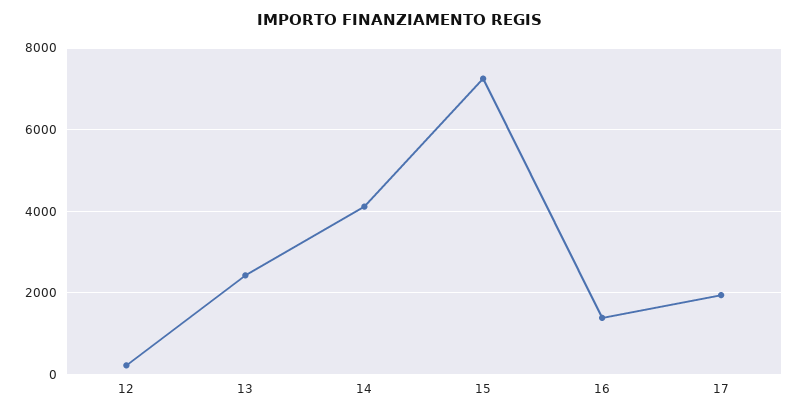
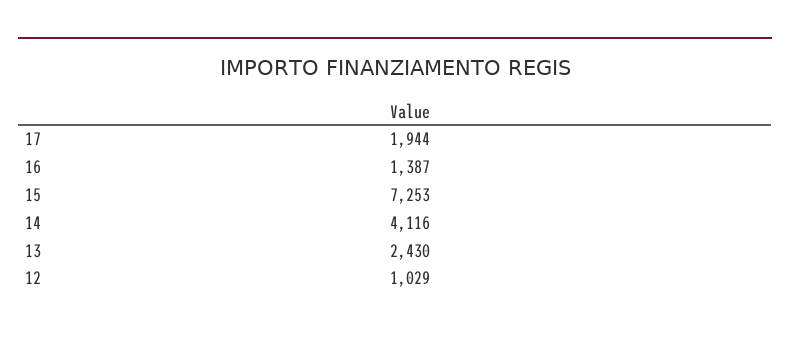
  {
-   "12": 200,
+   "12": 1029,
    "13": 2430,
    "14": 4116,
    "15": 7253,
    "16": 1387,
    "17": 1944
  }

